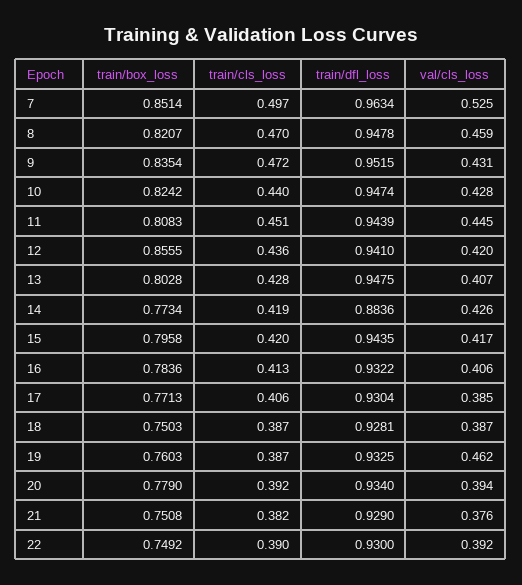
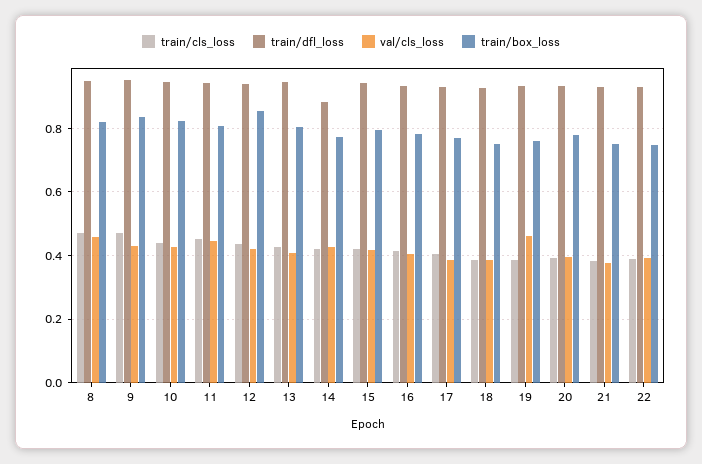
  {
    "train/box_loss": {
-     "7": 0.8514,
      "8": 0.8207,
      "9": 0.8354,
      "10": 0.8242,
      "11": 0.8083,
      "12": 0.8555,
      "13": 0.8028,
      "14": 0.7734,
      "15": 0.7958,
      "16": 0.7836,
      "17": 0.7713,
      "18": 0.7503,
      "19": 0.7603,
      "20": 0.779,
      "21": 0.7508,
      "22": 0.7492
    },
    "train/cls_loss": {
-     "7": 0.497,
      "8": 0.47,
      "9": 0.472,
      "10": 0.44,
      "11": 0.451,
      "12": 0.436,
      "13": 0.428,
      "14": 0.419,
      "15": 0.42,
      "16": 0.413,
      "17": 0.406,
      "18": 0.387,
      "19": 0.387,
      "20": 0.392,
      "21": 0.382,
      "22": 0.39
    },
    "train/dfl_loss": {
-     "7": 0.9634,
      "8": 0.9478,
      "9": 0.9515,
      "10": 0.9474,
      "11": 0.9439,
      "12": 0.941,
      "13": 0.9475,
      "14": 0.8836,
      "15": 0.9435,
      "16": 0.9322,
      "17": 0.9304,
      "18": 0.9281,
      "19": 0.9325,
      "20": 0.934,
      "21": 0.929,
      "22": 0.93
    },
    "val/cls_loss": {
-     "7": 0.525,
      "8": 0.459,
      "9": 0.431,
      "10": 0.428,
      "11": 0.445,
      "12": 0.42,
      "13": 0.407,
      "14": 0.426,
      "15": 0.417,
      "16": 0.406,
      "17": 0.385,
      "18": 0.387,
      "19": 0.462,
      "20": 0.394,
      "21": 0.376,
      "22": 0.392
    }
  }

